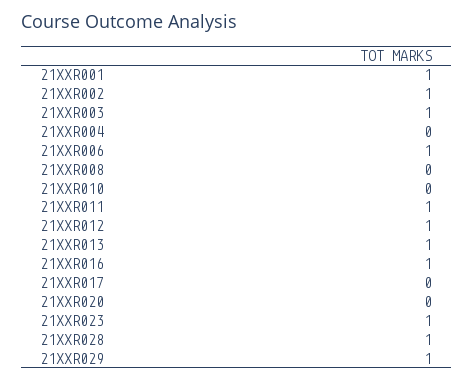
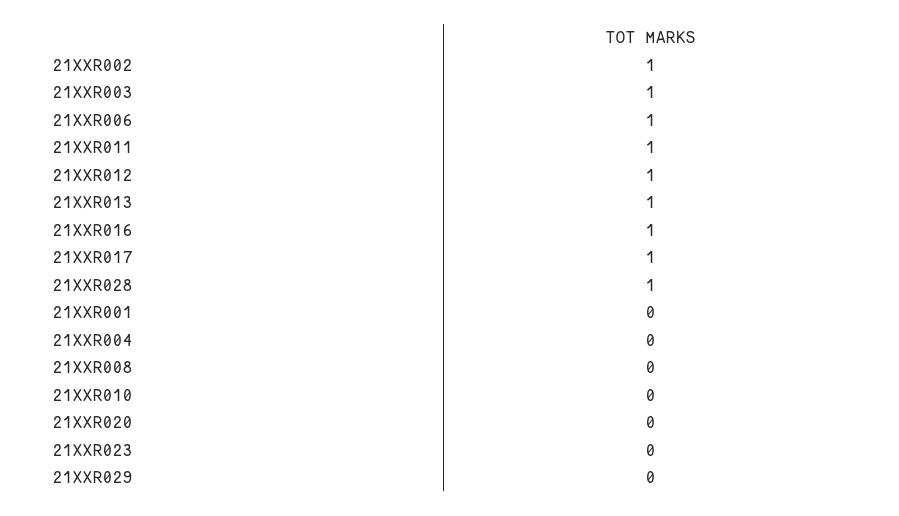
  {
-   "21XXR001": 1,
+   "21XXR001": 0,
    "21XXR002": 1,
    "21XXR003": 1,
    "21XXR004": 0,
    "21XXR006": 1,
    "21XXR008": 0,
    "21XXR010": 0,
    "21XXR011": 1,
    "21XXR012": 1,
    "21XXR013": 1,
    "21XXR016": 1,
-   "21XXR017": 0,
+   "21XXR017": 1,
    "21XXR020": 0,
-   "21XXR023": 1,
+   "21XXR023": 0,
    "21XXR028": 1,
-   "21XXR029": 1
+   "21XXR029": 0
  }

